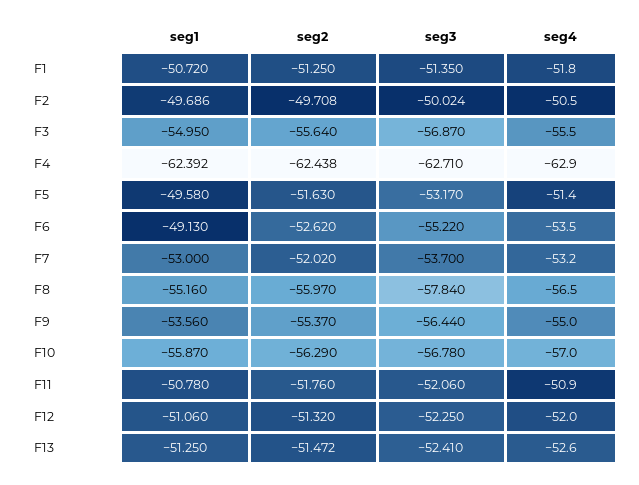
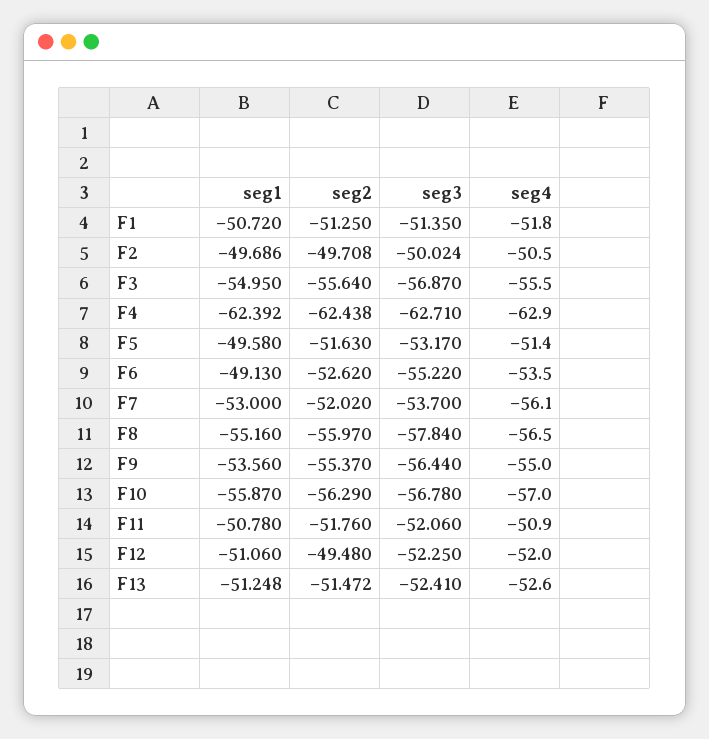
  {
    "seg1": {
      "F1": -50.72,
      "F2": -49.686,
      "F3": -54.95,
      "F4": -62.392,
      "F5": -49.58,
      "F6": -49.13,
      "F7": -53,
      "F8": -55.16,
      "F9": -53.56,
      "F10": -55.87,
      "F11": -50.78,
      "F12": -51.06,
-     "F13": -51.25
+     "F13": -51.248
    },
    "seg2": {
      "F1": -51.25,
      "F2": -49.708,
      "F3": -55.64,
      "F4": -62.438,
      "F5": -51.63,
      "F6": -52.62,
      "F7": -52.02,
      "F8": -55.97,
      "F9": -55.37,
      "F10": -56.29,
      "F11": -51.76,
-     "F12": -51.32,
+     "F12": -49.48,
      "F13": -51.472
    },
    "seg3": {
      "F1": -51.35,
      "F2": -50.024,
      "F3": -56.87,
      "F4": -62.71,
      "F5": -53.17,
      "F6": -55.22,
      "F7": -53.7,
      "F8": -57.84,
      "F9": -56.44,
      "F10": -56.78,
      "F11": -52.06,
      "F12": -52.25,
      "F13": -52.41
    },
    "seg4": {
      "F1": -51.8,
      "F2": -50.5,
      "F3": -55.5,
      "F4": -62.9,
      "F5": -51.4,
      "F6": -53.5,
-     "F7": -53.2,
+     "F7": -56.1,
      "F8": -56.5,
      "F9": -55,
      "F10": -57,
      "F11": -50.9,
      "F12": -52,
      "F13": -52.6
    }
  }

